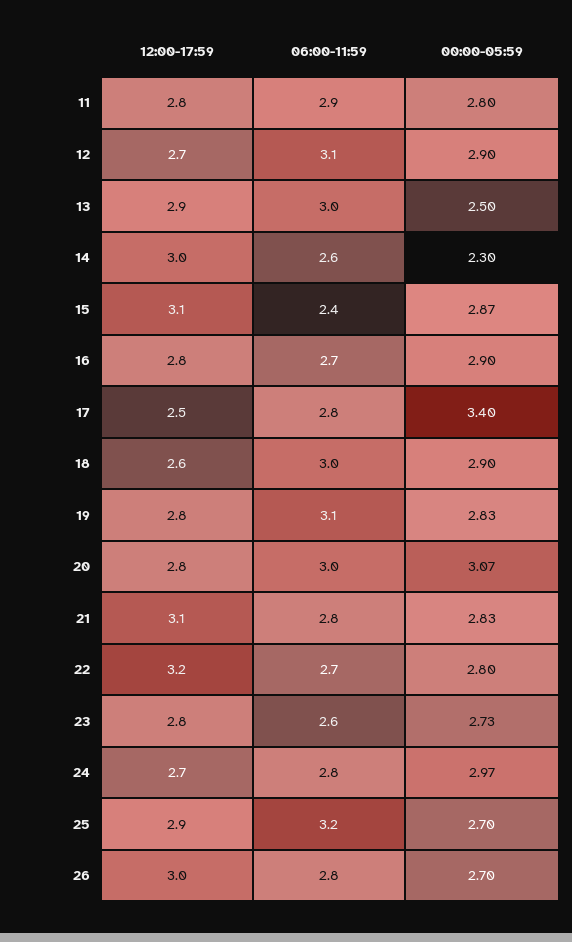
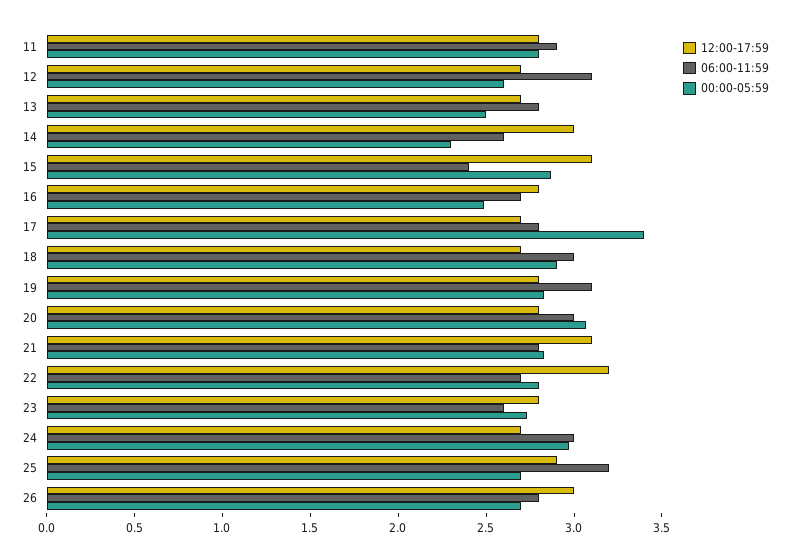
  {
    "12:00-17:59": {
      "11": 2.8,
      "12": 2.7,
-     "13": 2.9,
+     "13": 2.7,
      "14": 3,
      "15": 3.1,
      "16": 2.8,
-     "17": 2.5,
+     "17": 2.7,
-     "18": 2.6,
+     "18": 2.7,
      "19": 2.8,
      "20": 2.8,
      "21": 3.1,
      "22": 3.2,
      "23": 2.8,
      "24": 2.7,
      "25": 2.9,
      "26": 3
    },
    "06:00-11:59": {
      "11": 2.9,
      "12": 3.1,
-     "13": 3,
+     "13": 2.8,
      "14": 2.6,
      "15": 2.4,
      "16": 2.7,
      "17": 2.8,
      "18": 3,
      "19": 3.1,
      "20": 3,
      "21": 2.8,
      "22": 2.7,
      "23": 2.6,
-     "24": 2.8,
+     "24": 3,
      "25": 3.2,
      "26": 2.8
    },
    "00:00-05:59": {
      "11": 2.8,
-     "12": 2.9,
+     "12": 2.6,
      "13": 2.5,
      "14": 2.3,
      "15": 2.87,
-     "16": 2.9,
+     "16": 2.5,
      "17": 3.4,
      "18": 2.9,
      "19": 2.83,
      "20": 3.07,
      "21": 2.83,
      "22": 2.8,
      "23": 2.73,
      "24": 2.97,
      "25": 2.7,
      "26": 2.7
    }
  }

